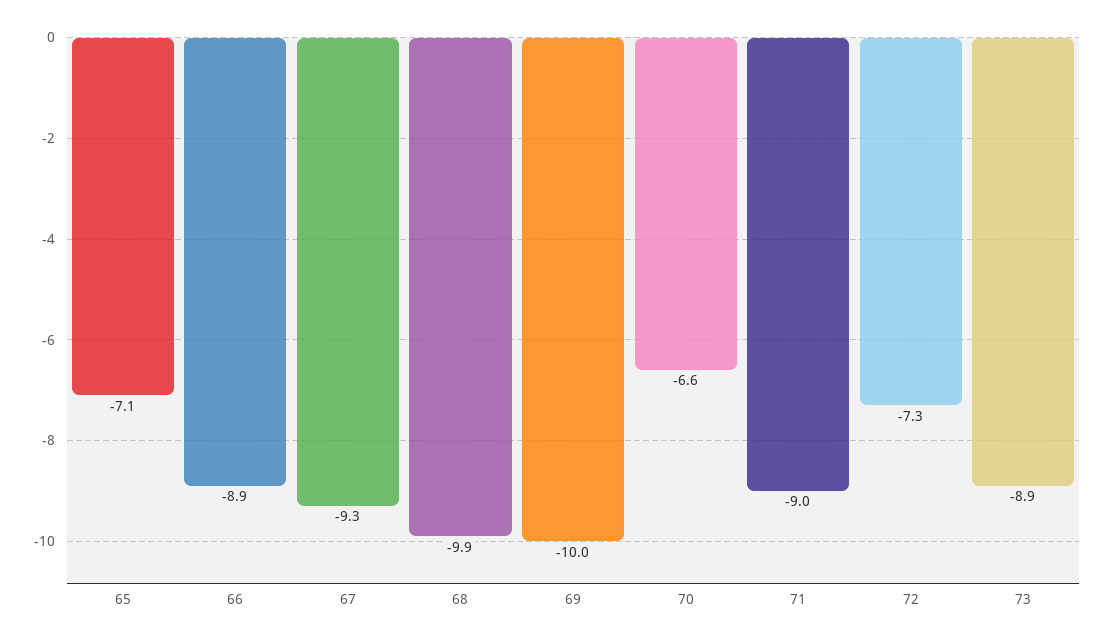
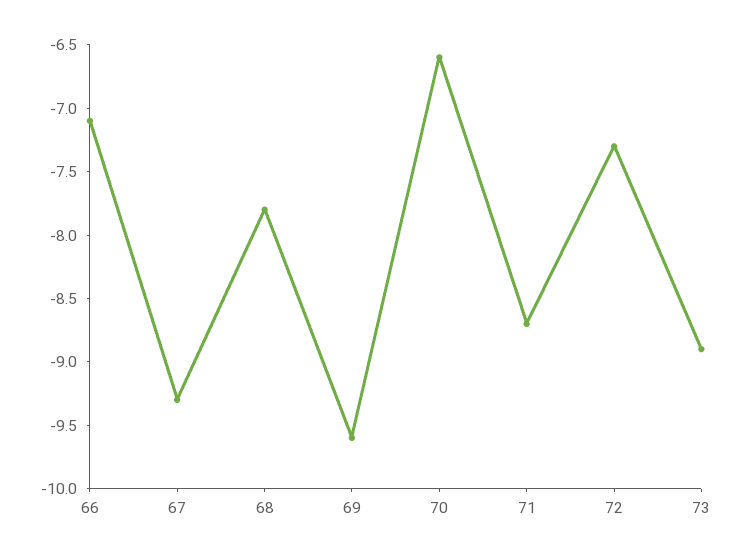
  {
-   "65": -7.1,
-   "66": -8.9,
+   "66": -7.1,
    "67": -9.3,
-   "68": -9.9,
+   "68": -7.8,
-   "69": -10,
+   "69": -9.6,
    "70": -6.6,
-   "71": -9,
+   "71": -8.7,
    "72": -7.3,
    "73": -8.9
  }

